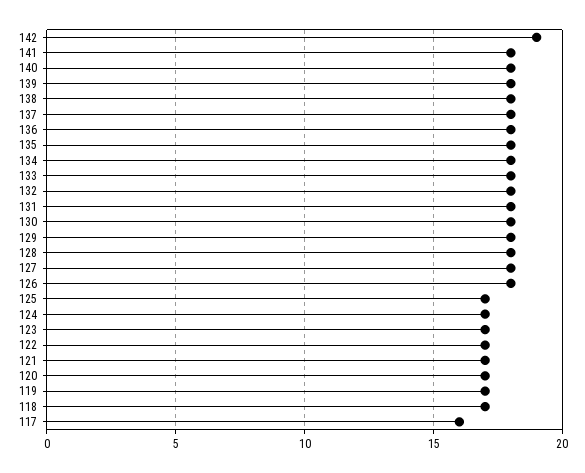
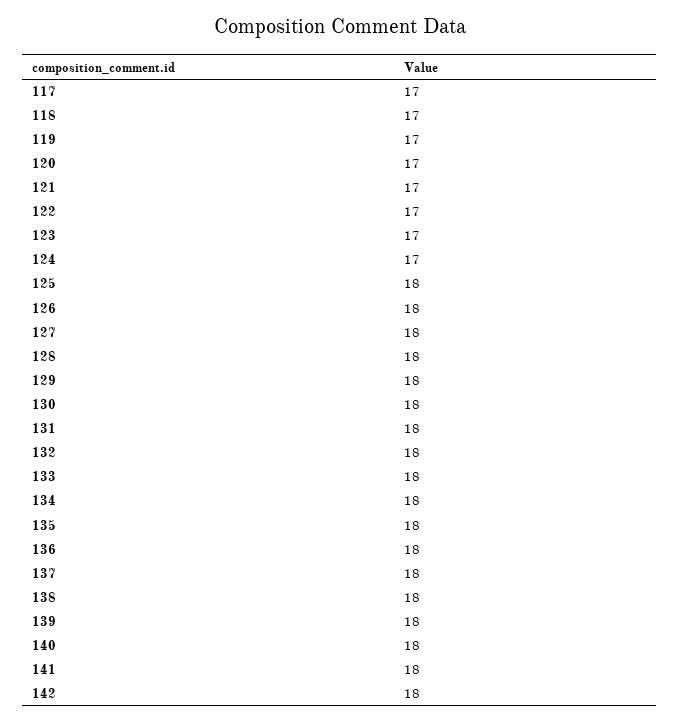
  {
-   "142": 19,
+   "142": 18,
    "141": 18,
    "140": 18,
    "139": 18,
    "138": 18,
    "137": 18,
    "136": 18,
    "135": 18,
    "134": 18,
    "133": 18,
    "132": 18,
    "131": 18,
    "130": 18,
    "129": 18,
    "128": 18,
    "127": 18,
    "126": 18,
-   "125": 17,
+   "125": 18,
    "124": 17,
    "123": 17,
    "122": 17,
    "121": 17,
    "120": 17,
    "119": 17,
    "118": 17,
-   "117": 16
+   "117": 17
  }

